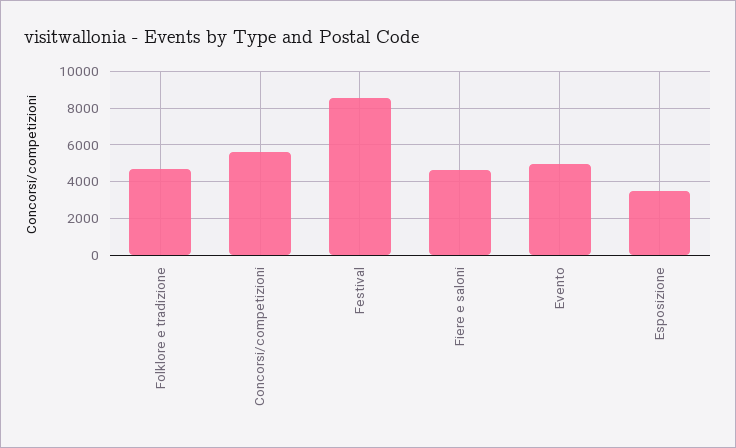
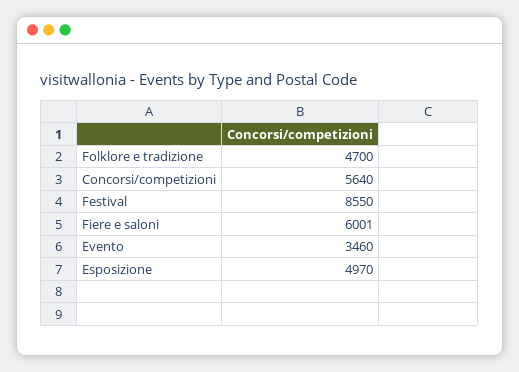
  {
    "Folklore e tradizione": 4700,
    "Concorsi/competizioni": 5640,
    "Festival": 8550,
-   "Fiere e saloni": 4500,
+   "Fiere e saloni": 6001,
-   "Evento": 5000,
+   "Evento": 3460,
-   "Esposizione": 3500
+   "Esposizione": 4970
  }

